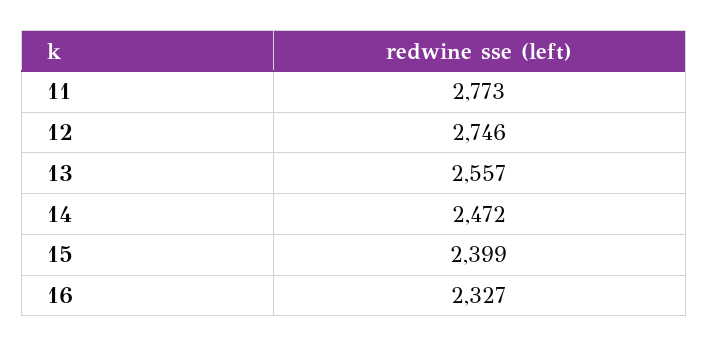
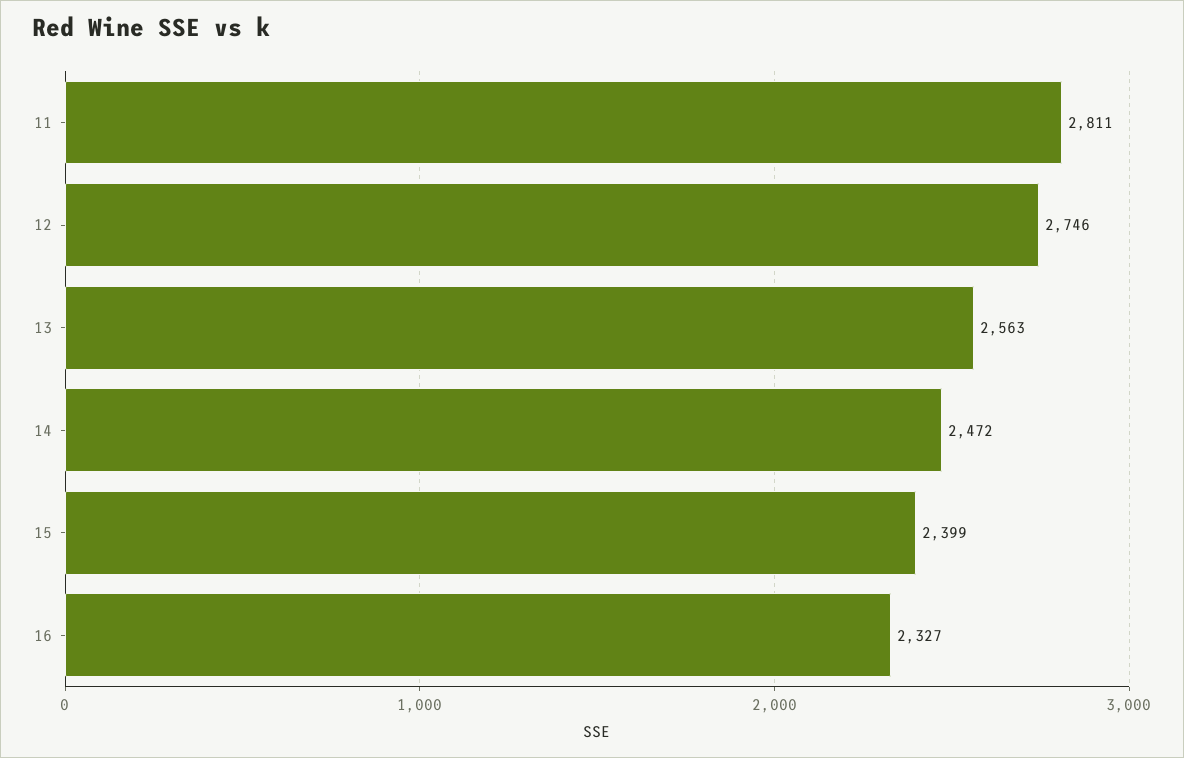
  {
-   "11": 2773,
+   "11": 2811,
    "12": 2746,
-   "13": 2557,
+   "13": 2563,
    "14": 2472,
    "15": 2399,
    "16": 2327
  }

